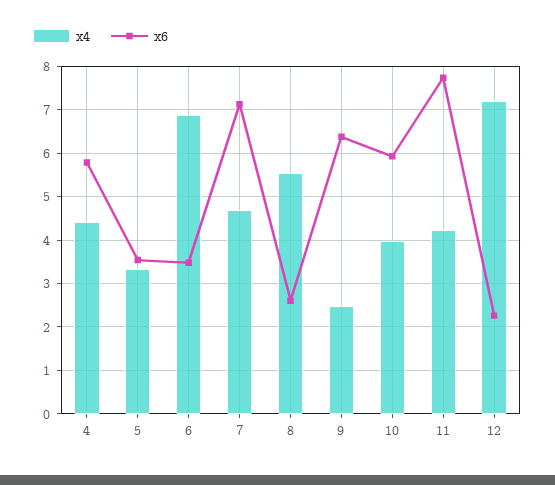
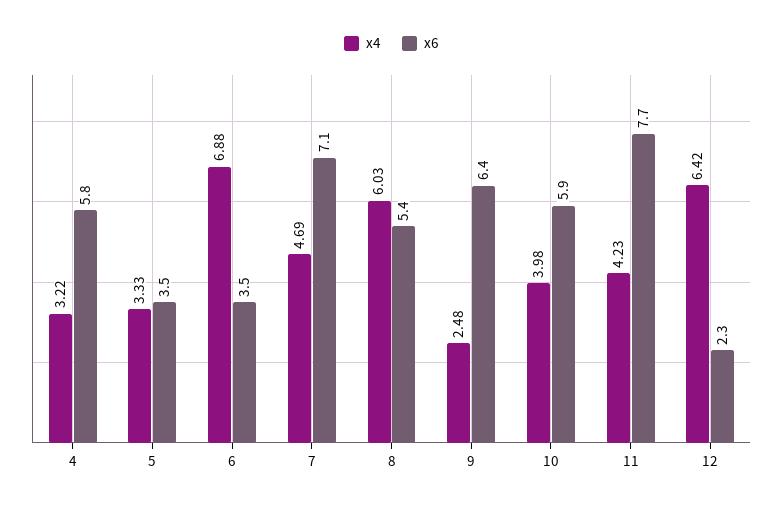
  {
    "x4": {
-     "4": 4.4,
+     "4": 3.22,
      "5": 3.33,
      "6": 6.88,
      "7": 4.69,
-     "8": 5.6,
+     "8": 6.03,
      "9": 2.48,
      "10": 3.98,
      "11": 4.23,
-     "12": 7.2
+     "12": 6.42
    },
    "x6": {
      "4": 5.8,
      "5": 3.5,
      "6": 3.5,
      "7": 7.1,
-     "8": 2.6,
+     "8": 5.4,
      "9": 6.4,
      "10": 5.9,
      "11": 7.7,
      "12": 2.3
    }
  }

